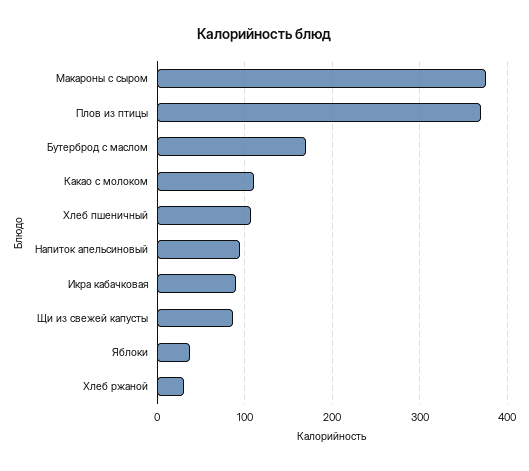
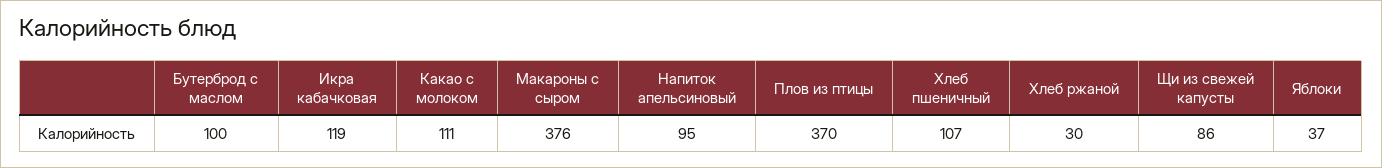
  {
    "Макароны с сыром": 376,
    "Плов из птицы": 370,
-   "Бутерброд с маслом": 170,
+   "Бутерброд с маслом": 100,
    "Какао с молоком": 111,
    "Хлеб пшеничный": 107,
    "Напиток апельсиновый": 95,
-   "Икра кабачковая": 90,
+   "Икра кабачковая": 119,
    "Щи из свежей капусты": 86,
    "Яблоки": 37,
    "Хлеб ржаной": 30
  }

